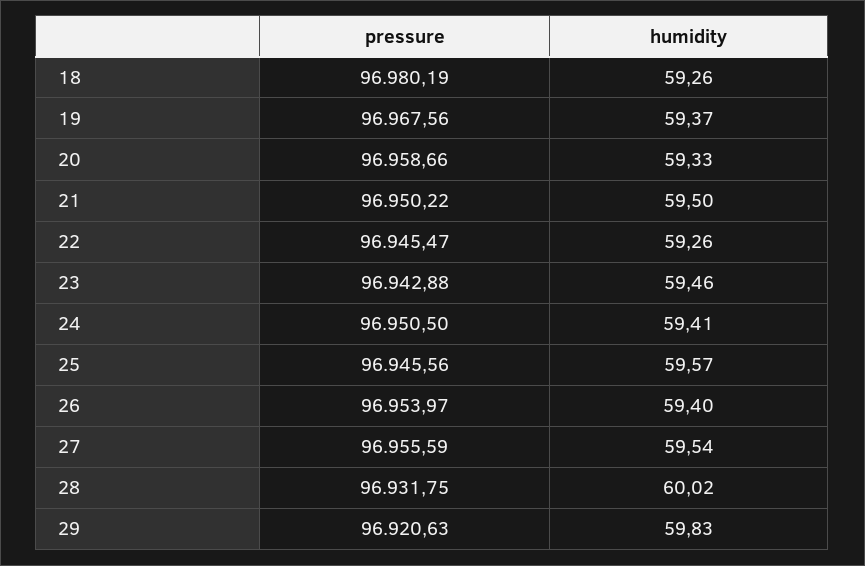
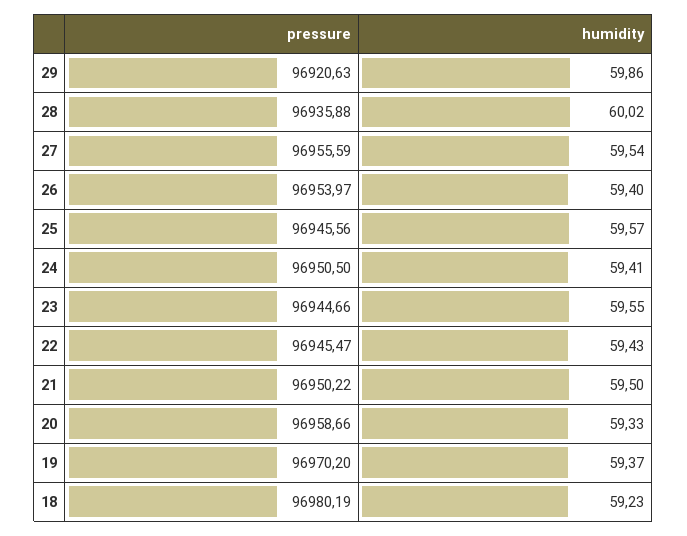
  {
    "pressure": {
      "18": 96980.19,
-     "19": 96967.56,
+     "19": 96970.2,
      "20": 96958.66,
      "21": 96950.22,
      "22": 96945.47,
-     "23": 96942.88,
+     "23": 96944.66,
      "24": 96950.5,
      "25": 96945.56,
      "26": 96953.97,
      "27": 96955.59,
-     "28": 96931.75,
+     "28": 96935.88,
      "29": 96920.63
    },
    "humidity": {
-     "18": 59.26,
+     "18": 59.23,
      "19": 59.37,
      "20": 59.33,
      "21": 59.5,
-     "22": 59.26,
+     "22": 59.43,
-     "23": 59.46,
+     "23": 59.55,
      "24": 59.41,
      "25": 59.57,
      "26": 59.4,
      "27": 59.54,
      "28": 60.02,
-     "29": 59.83
+     "29": 59.86
    }
  }

